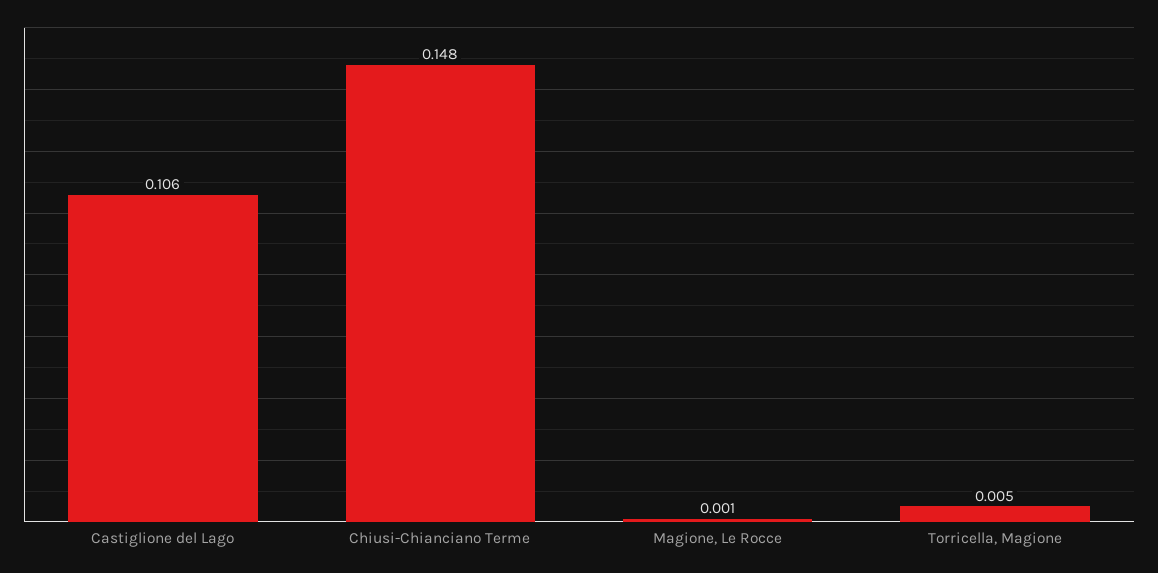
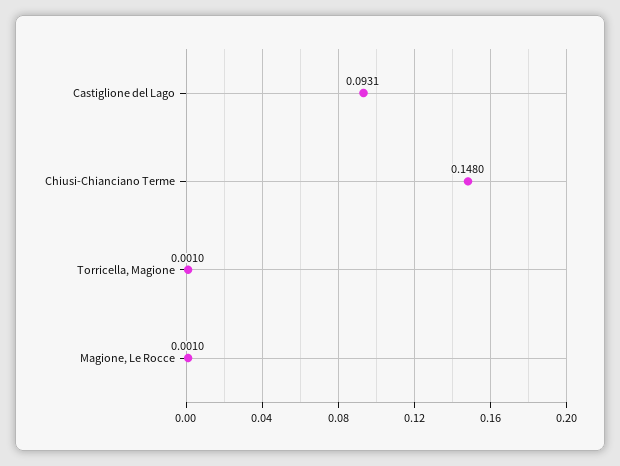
  {
-   "Castiglione del Lago": 0.106,
+   "Castiglione del Lago": 0.0931,
    "Chiusi-Chianciano Terme": 0.148,
    "Magione, Le Rocce": 0.001,
-   "Torricella, Magione": 0.005
+   "Torricella, Magione": 0.001
  }

